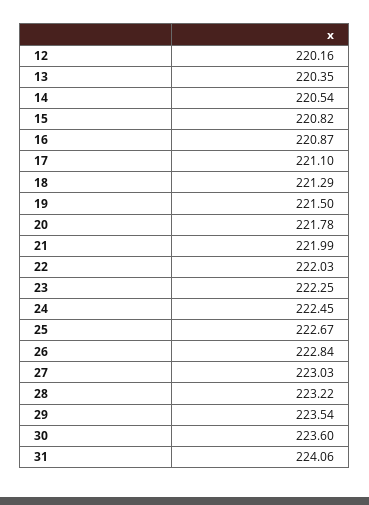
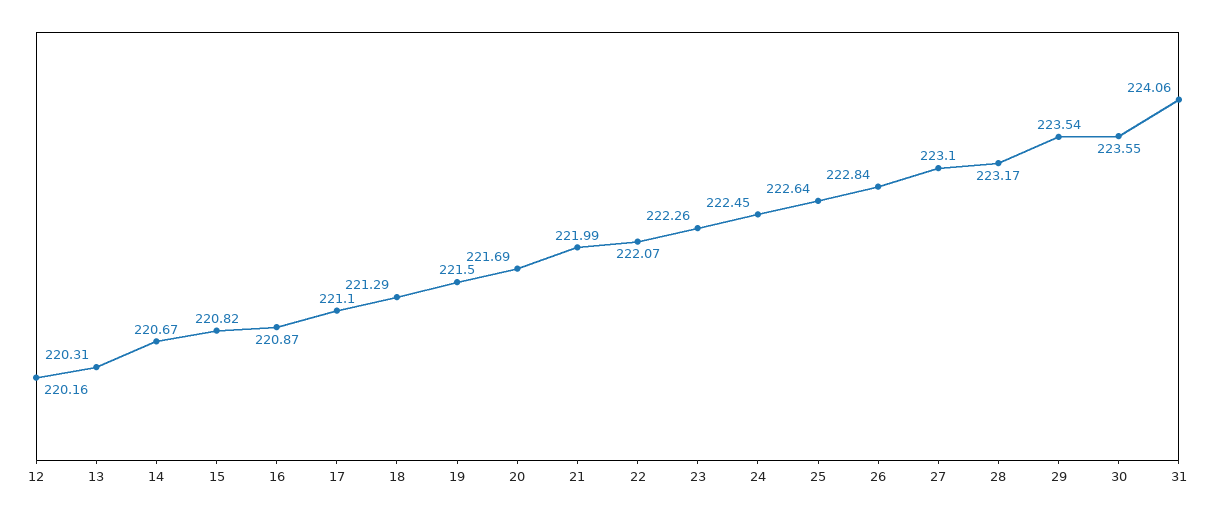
  {
    "12": 220.16,
-   "13": 220.35,
+   "13": 220.31,
-   "14": 220.54,
+   "14": 220.67,
    "15": 220.82,
    "16": 220.87,
    "17": 221.1,
    "18": 221.29,
    "19": 221.5,
-   "20": 221.78,
+   "20": 221.69,
    "21": 221.99,
-   "22": 222.03,
+   "22": 222.07,
-   "23": 222.25,
+   "23": 222.26,
    "24": 222.45,
-   "25": 222.67,
+   "25": 222.64,
    "26": 222.84,
-   "27": 223.03,
+   "27": 223.1,
-   "28": 223.22,
+   "28": 223.17,
    "29": 223.54,
-   "30": 223.6,
+   "30": 223.55,
    "31": 224.06
  }

